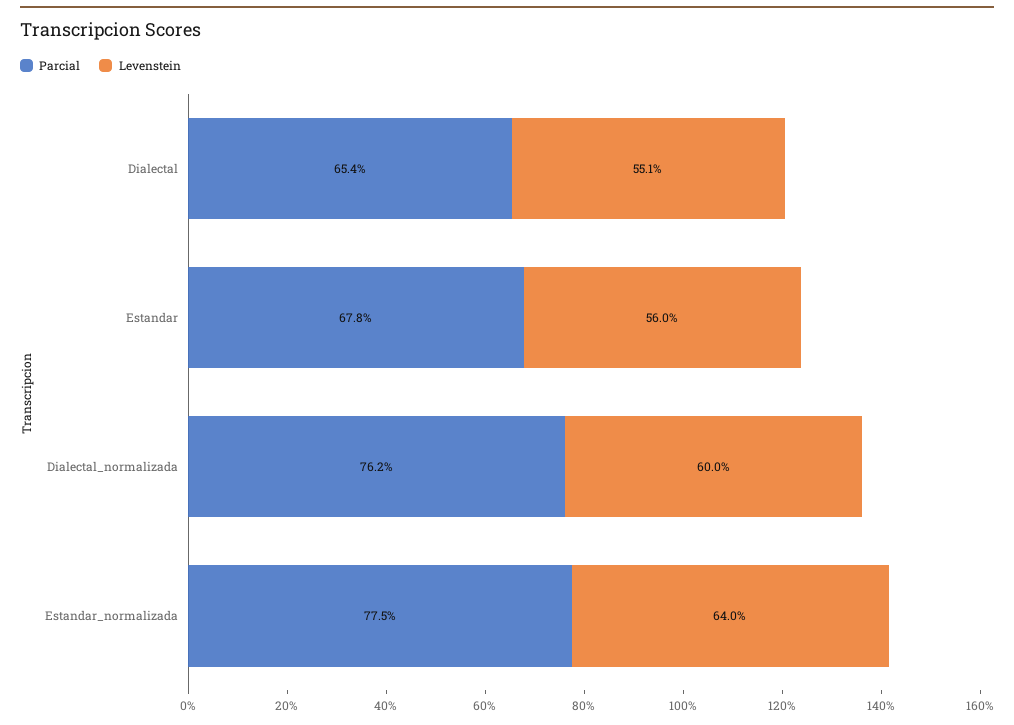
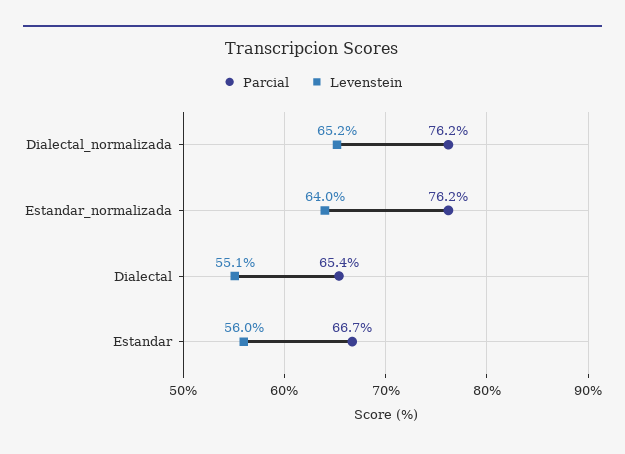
  {
    "Parcial": {
      "Dialectal": 65.4,
-     "Estandar": 67.8,
+     "Estandar": 66.7,
      "Dialectal_normalizada": 76.2,
-     "Estandar_normalizada": 77.5
+     "Estandar_normalizada": 76.2
    },
    "Levenstein": {
      "Dialectal": 55.1,
      "Estandar": 56,
-     "Dialectal_normalizada": 60,
+     "Dialectal_normalizada": 65.2,
      "Estandar_normalizada": 64
    }
  }

